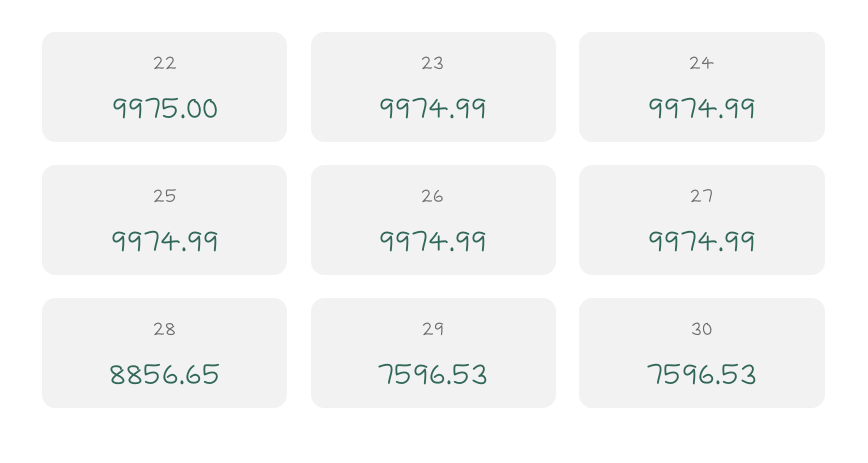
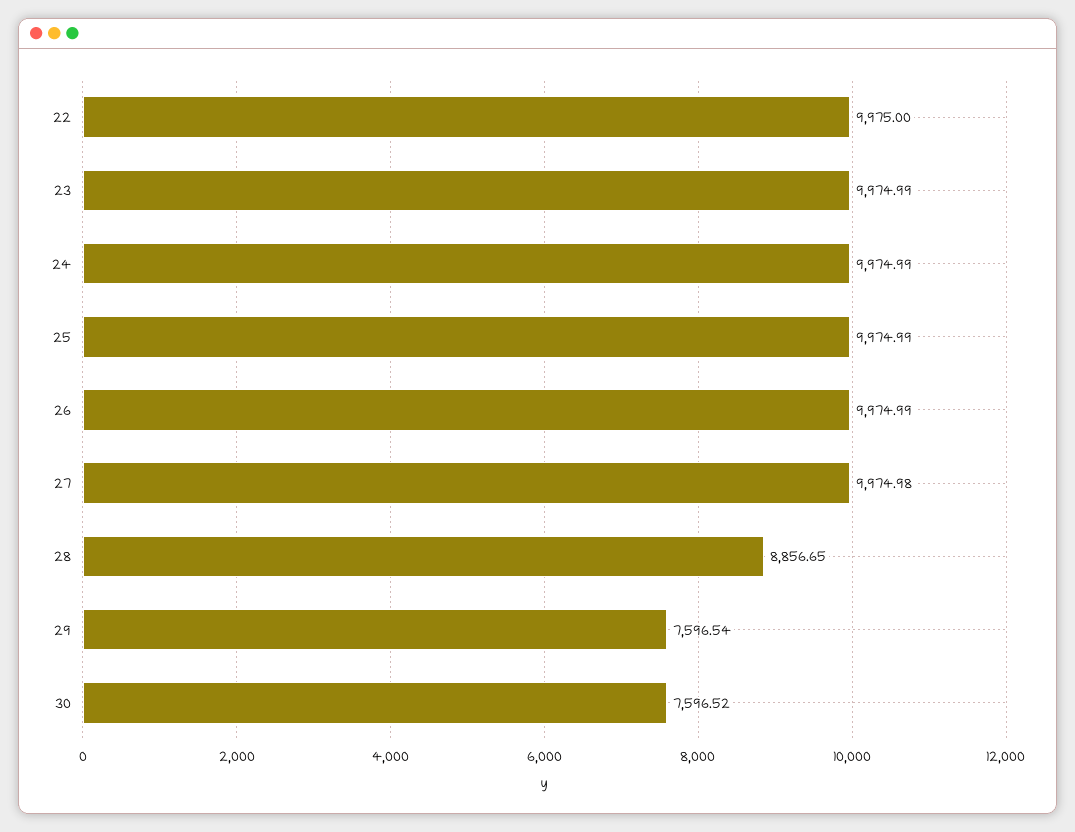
  {
    "22": 9975,
    "23": 9974.99,
    "24": 9974.99,
    "25": 9974.99,
    "26": 9974.99,
-   "27": 9974.99,
+   "27": 9974.98,
    "28": 8856.65,
-   "29": 7596.53,
+   "29": 7596.54,
-   "30": 7596.53
+   "30": 7596.52
  }

